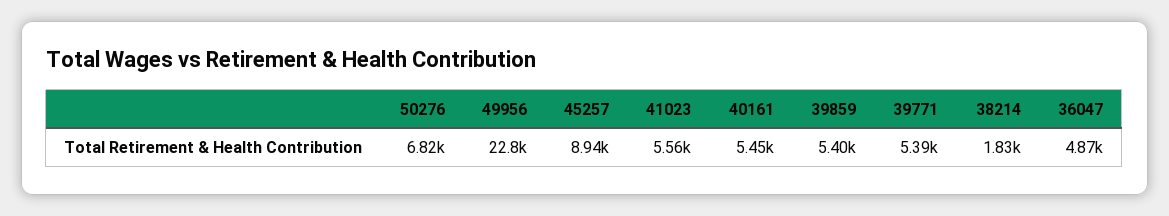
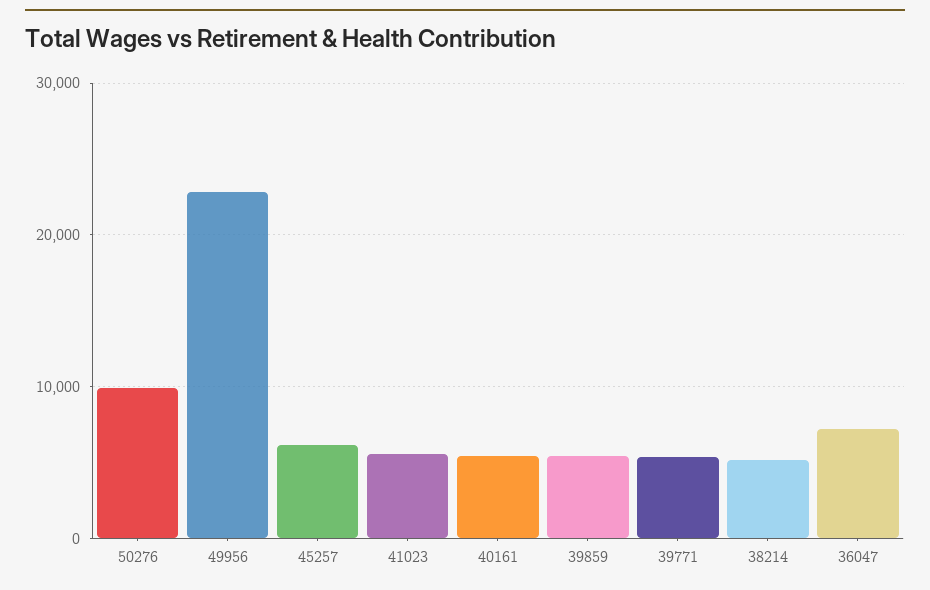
  {
-   "50276": 6820,
+   "50276": 10000,
    "49956": 22800,
-   "45257": 8940,
+   "45257": 6000,
    "41023": 5560,
    "40161": 5450,
    "39859": 5400,
    "39771": 5390,
-   "38214": 1830,
+   "38214": 5000,
-   "36047": 4870
+   "36047": 7000
  }

